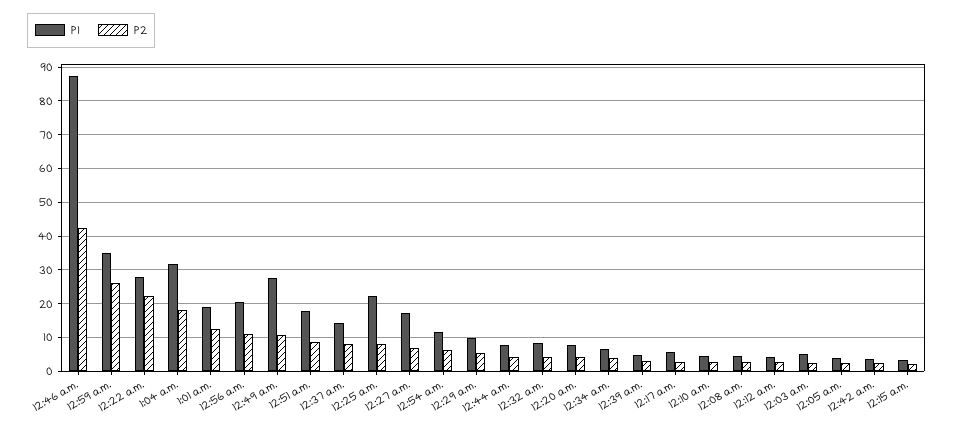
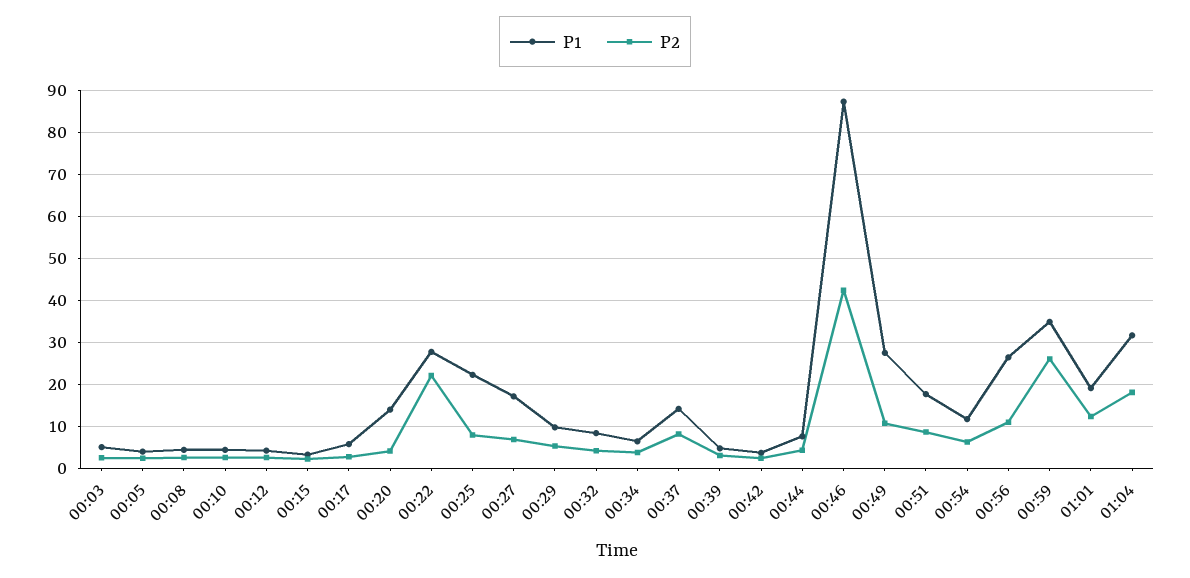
  {
    "P1": {
      "12:46 a.m.": 88,
      "12:59 a.m.": 34,
      "12:22 a.m.": 28,
      "1:04 a.m.": 32,
      "1:01 a.m.": 20,
-     "12:56 a.m.": 20,
+     "12:56 a.m.": 26,
      "12:49 a.m.": 28,
      "12:51 a.m.": 18,
      "12:37 a.m.": 14,
      "12:25 a.m.": 22,
      "12:27 a.m.": 18,
      "12:54 a.m.": 12,
      "12:29 a.m.": 10,
      "12:44 a.m.": 8,
      "12:32 a.m.": 8,
-     "12:20 a.m.": 8,
+     "12:20 a.m.": 14,
      "12:34 a.m.": 6,
      "12:39 a.m.": 4,
      "12:17 a.m.": 6,
      "12:10 a.m.": 4,
      "12:08 a.m.": 4,
      "12:12 a.m.": 4,
      "12:03 a.m.": 6,
      "12:05 a.m.": 4,
      "12:42 a.m.": 4,
      "12:15 a.m.": 4
    },
    "P2": {
      "12:46 a.m.": 42,
      "12:59 a.m.": 26,
      "12:22 a.m.": 22,
      "1:04 a.m.": 18,
      "1:01 a.m.": 12,
      "12:56 a.m.": 12,
      "12:49 a.m.": 10,
      "12:51 a.m.": 8,
      "12:37 a.m.": 8,
      "12:25 a.m.": 8,
      "12:27 a.m.": 6,
      "12:54 a.m.": 6,
      "12:29 a.m.": 6,
      "12:44 a.m.": 4,
      "12:32 a.m.": 4,
      "12:20 a.m.": 4,
      "12:34 a.m.": 4,
      "12:39 a.m.": 4,
      "12:17 a.m.": 2,
      "12:10 a.m.": 2,
      "12:08 a.m.": 2,
      "12:12 a.m.": 2,
      "12:03 a.m.": 2,
      "12:05 a.m.": 2,
      "12:42 a.m.": 2,
      "12:15 a.m.": 2
    }
  }

